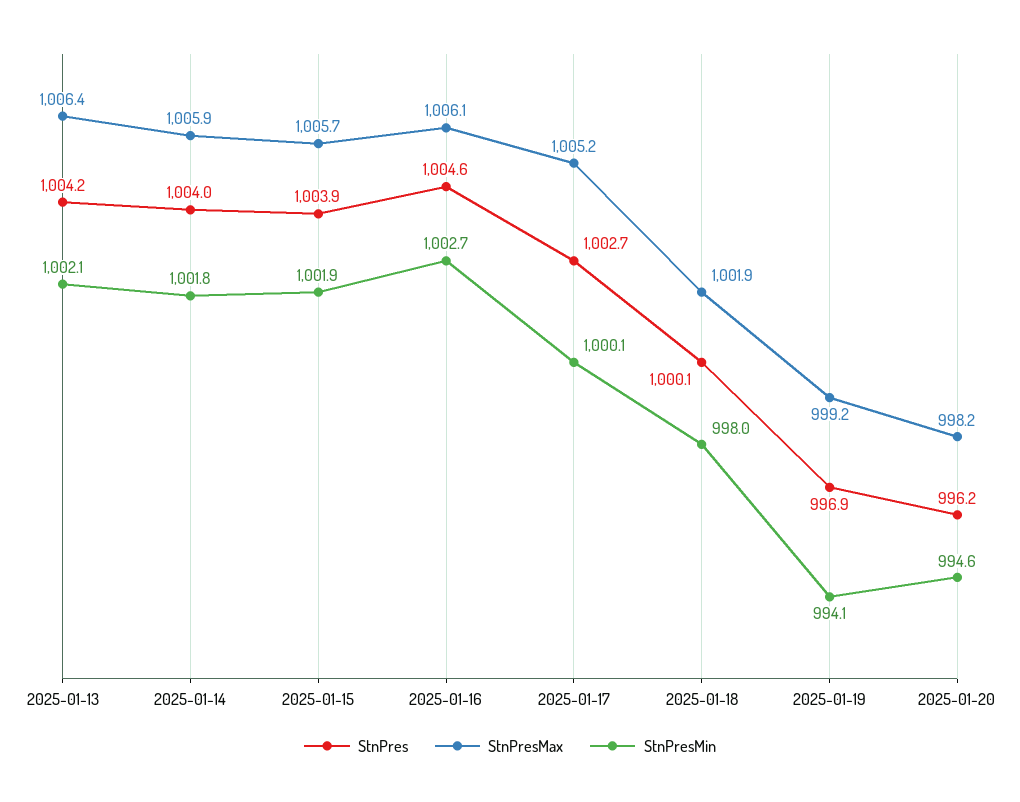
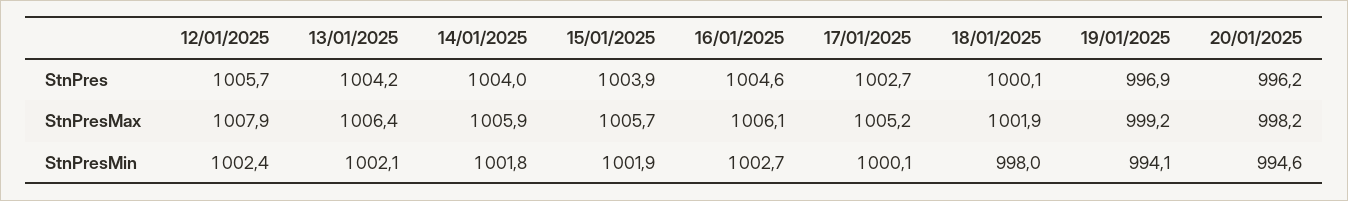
  {
    "StnPres": {
      "2025-01-13": 1004.2,
      "2025-01-14": 1004,
      "2025-01-15": 1003.9,
      "2025-01-16": 1004.6,
      "2025-01-17": 1002.7,
      "2025-01-18": 1000.1,
      "2025-01-19": 996.9,
-     "2025-01-20": 996.2
+     "2025-01-20": 996.2,
+     "12/01/2025": 1005.7
    },
    "StnPresMax": {
      "2025-01-13": 1006.4,
      "2025-01-14": 1005.9,
      "2025-01-15": 1005.7,
      "2025-01-16": 1006.1,
      "2025-01-17": 1005.2,
      "2025-01-18": 1001.9,
      "2025-01-19": 999.2,
-     "2025-01-20": 998.2
+     "2025-01-20": 998.2,
+     "12/01/2025": 1007.9
    },
    "StnPresMin": {
      "2025-01-13": 1002.1,
      "2025-01-14": 1001.8,
      "2025-01-15": 1001.9,
      "2025-01-16": 1002.7,
      "2025-01-17": 1000.1,
      "2025-01-18": 998,
      "2025-01-19": 994.1,
-     "2025-01-20": 994.6
+     "2025-01-20": 994.6,
+     "12/01/2025": 1002.4
    }
  }

